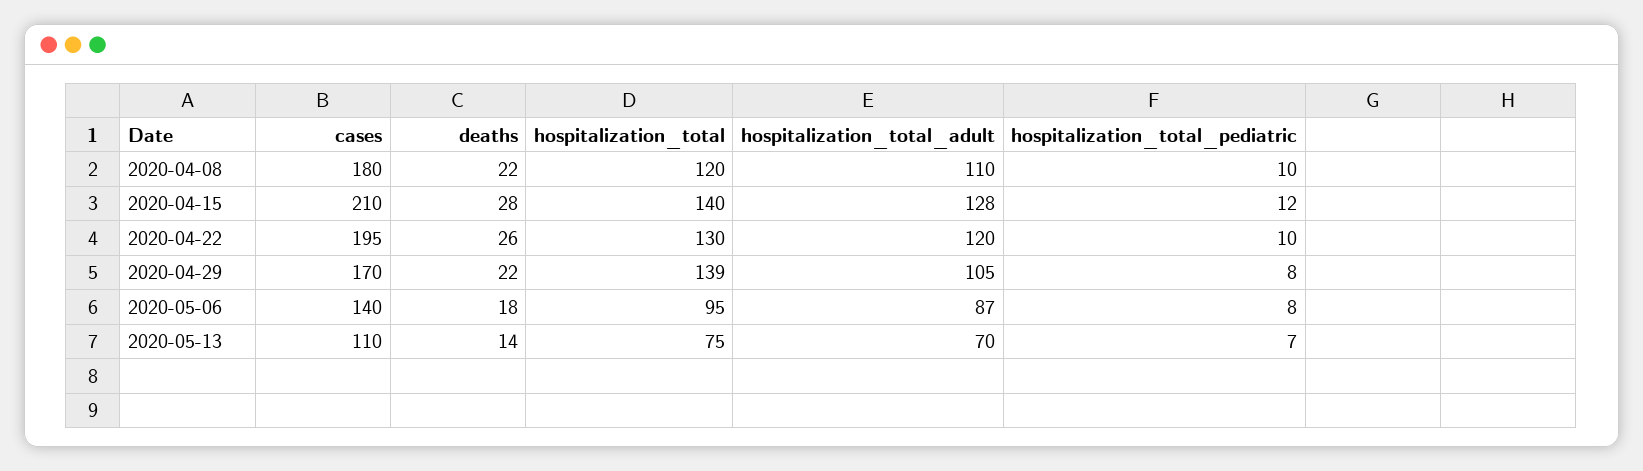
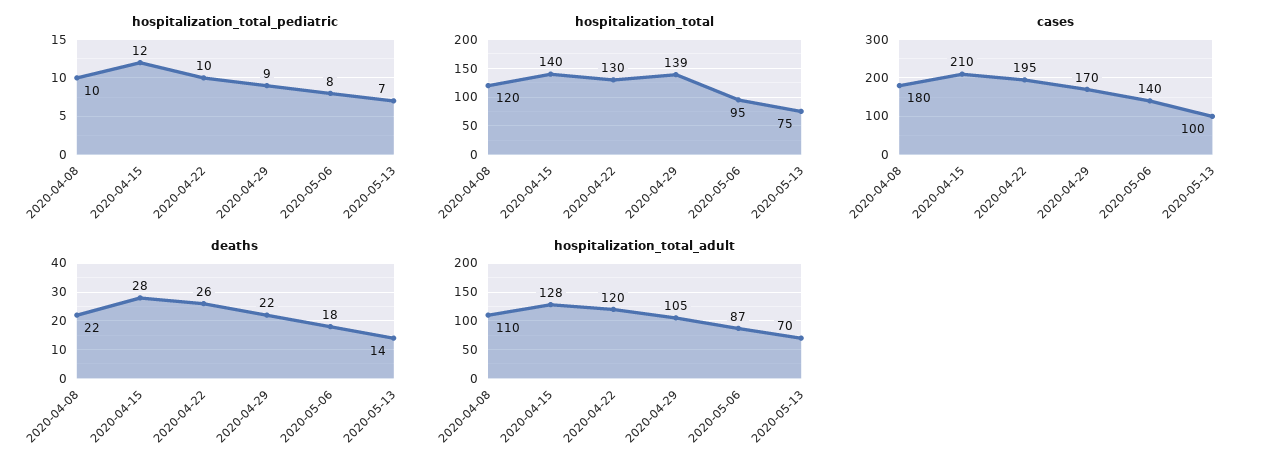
  {
    "cases": {
      "2020-04-08": 180,
      "2020-04-15": 210,
      "2020-04-22": 195,
      "2020-04-29": 170,
      "2020-05-06": 140,
-     "2020-05-13": 110
+     "2020-05-13": 100
    },
    "deaths": {
      "2020-04-08": 22,
      "2020-04-15": 28,
      "2020-04-22": 26,
      "2020-04-29": 22,
      "2020-05-06": 18,
      "2020-05-13": 14
    },
    "hospitalization_total": {
      "2020-04-08": 120,
      "2020-04-15": 140,
      "2020-04-22": 130,
      "2020-04-29": 139,
      "2020-05-06": 95,
      "2020-05-13": 75
    },
    "hospitalization_total_adult": {
      "2020-04-08": 110,
      "2020-04-15": 128,
      "2020-04-22": 120,
      "2020-04-29": 105,
      "2020-05-06": 87,
      "2020-05-13": 70
    },
    "hospitalization_total_pediatric": {
      "2020-04-08": 10,
      "2020-04-15": 12,
      "2020-04-22": 10,
-     "2020-04-29": 8,
+     "2020-04-29": 9,
      "2020-05-06": 8,
      "2020-05-13": 7
    }
  }

